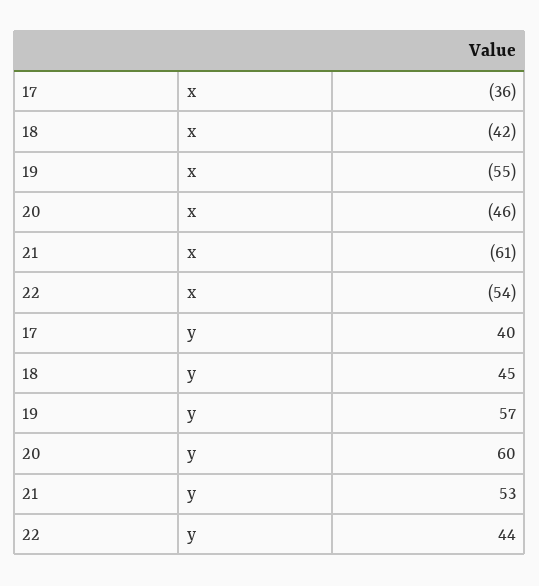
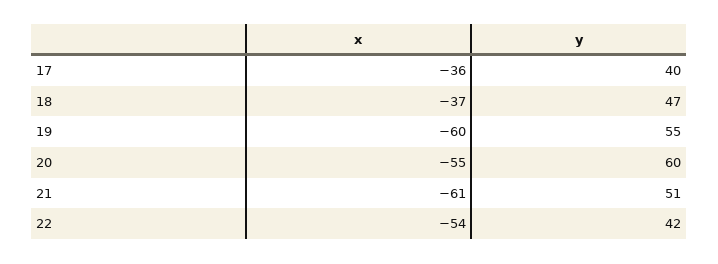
  {
    "17": {
      "x": -36,
      "y": 40
    },
    "18": {
-     "x": -42,
+     "x": -37,
-     "y": 45
+     "y": 47
    },
    "19": {
-     "x": -55,
+     "x": -60,
-     "y": 57
+     "y": 55
    },
    "20": {
-     "x": -46,
+     "x": -55,
      "y": 60
    },
    "21": {
      "x": -61,
-     "y": 53
+     "y": 51
    },
    "22": {
      "x": -54,
-     "y": 44
+     "y": 42
    }
  }

